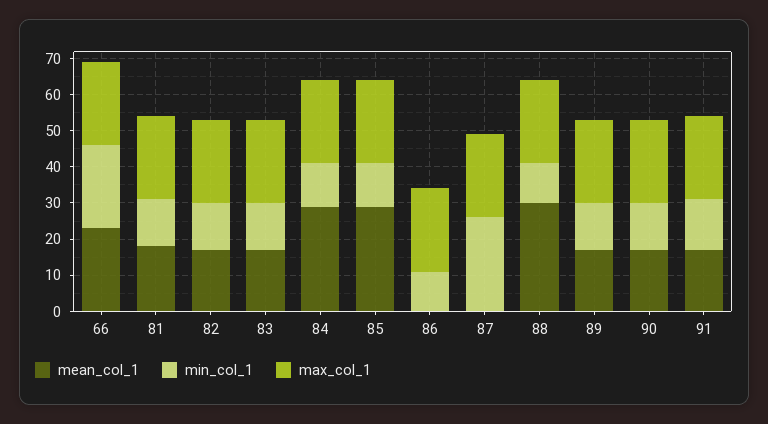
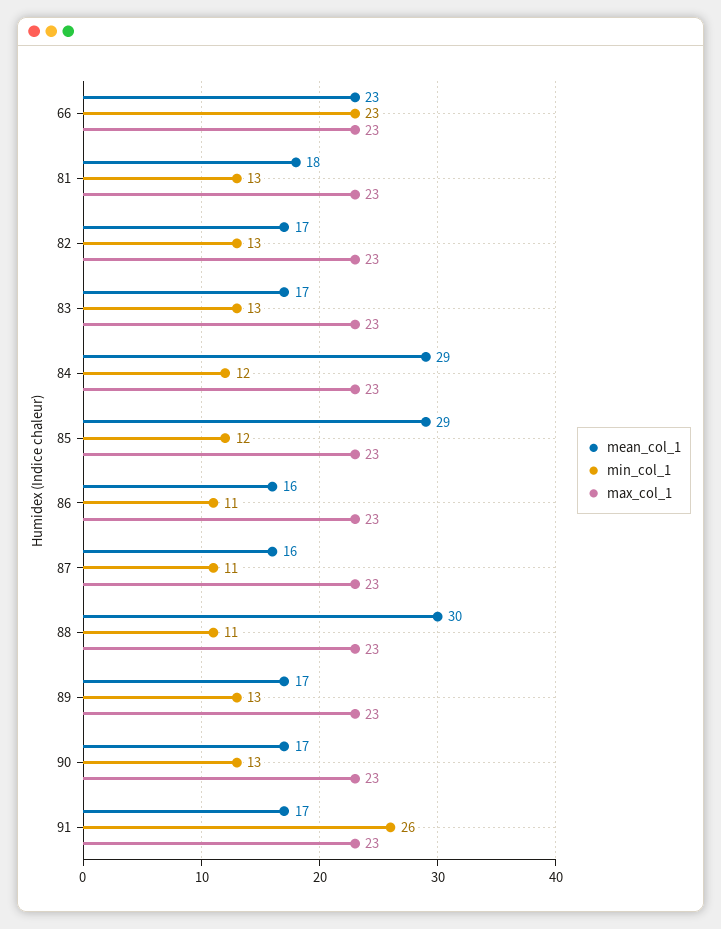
  {
    "mean_col_1": {
      "66": 23,
      "81": 18,
      "82": 17,
      "83": 17,
      "84": 29,
      "85": 29,
-     "86": 0,
+     "86": 16,
-     "87": 0,
+     "87": 16,
      "88": 30,
      "89": 17,
      "90": 17,
      "91": 17
    },
    "min_col_1": {
      "66": 23,
      "81": 13,
      "82": 13,
      "83": 13,
      "84": 12,
      "85": 12,
      "86": 11,
-     "87": 25,
+     "87": 11,
      "88": 11,
      "89": 13,
      "90": 13,
-     "91": 15
+     "91": 26
    },
    "max_col_1": {
      "66": 23,
      "81": 23,
      "82": 23,
      "83": 23,
      "84": 23,
      "85": 23,
      "86": 23,
      "87": 23,
      "88": 23,
      "89": 23,
      "90": 23,
      "91": 23
    }
  }

